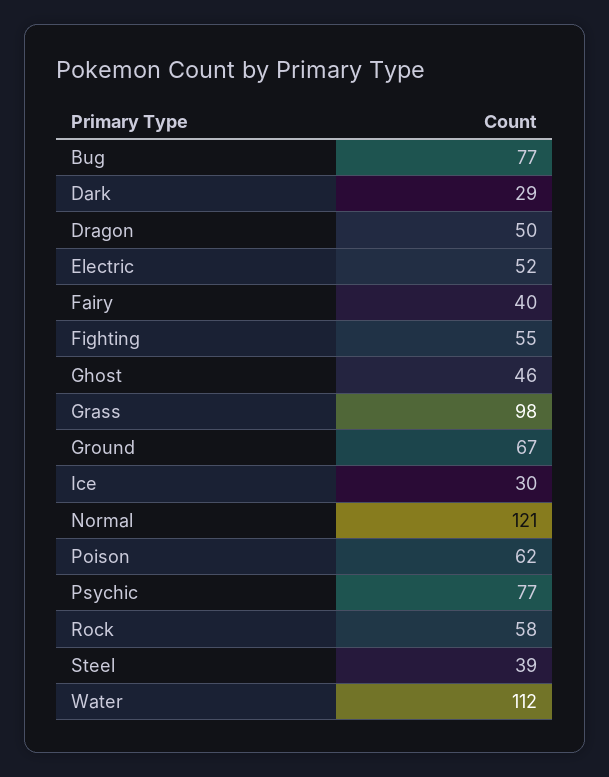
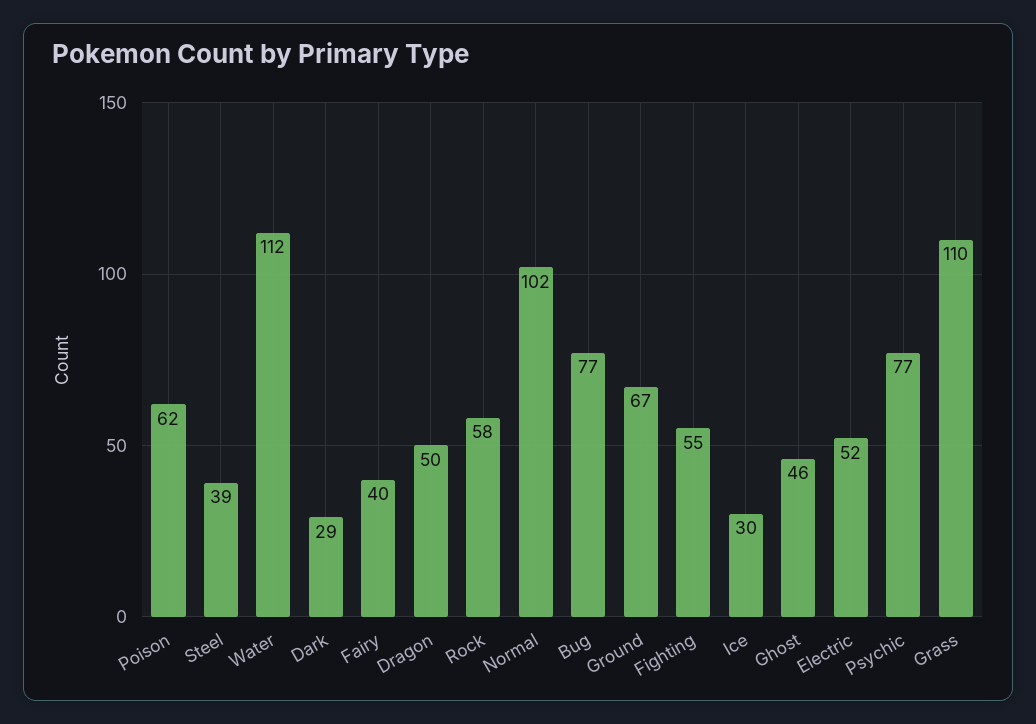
  {
    "Bug": 77,
    "Dark": 29,
    "Dragon": 50,
    "Electric": 52,
    "Fairy": 40,
    "Fighting": 55,
    "Ghost": 46,
-   "Grass": 98,
+   "Grass": 110,
    "Ground": 67,
    "Ice": 30,
-   "Normal": 121,
+   "Normal": 102,
    "Poison": 62,
    "Psychic": 77,
    "Rock": 58,
    "Steel": 39,
    "Water": 112
  }

